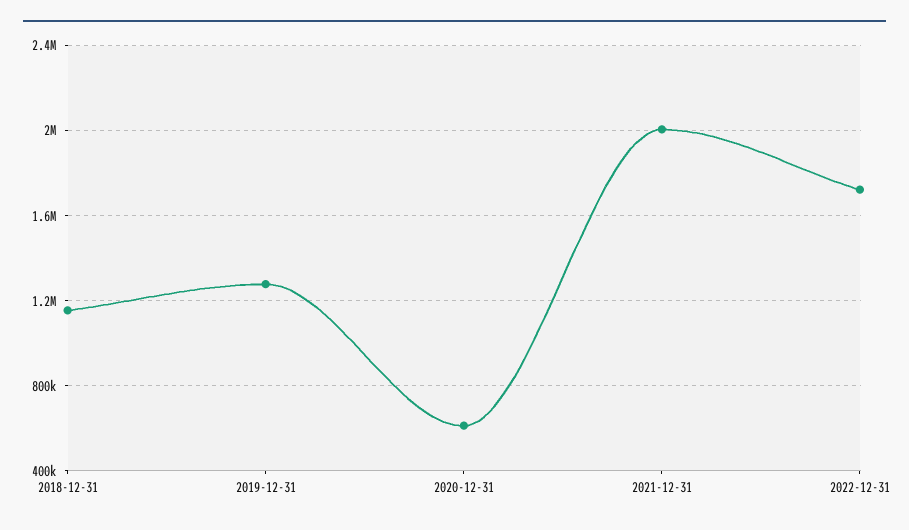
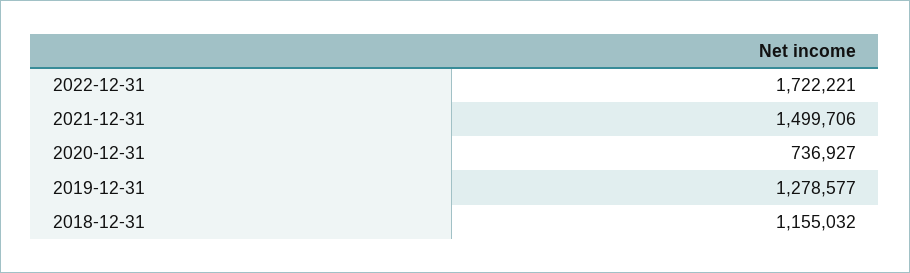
  {
    "2018-12-31": 1155032,
    "2019-12-31": 1278577,
-   "2020-12-31": 600000,
+   "2020-12-31": 736927,
-   "2021-12-31": 2000000,
+   "2021-12-31": 1499706,
    "2022-12-31": 1722221
  }

